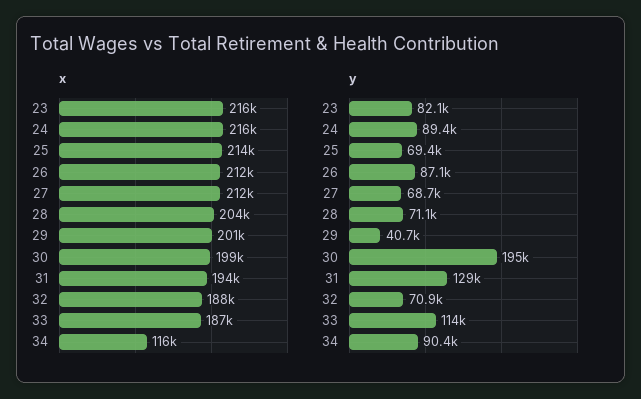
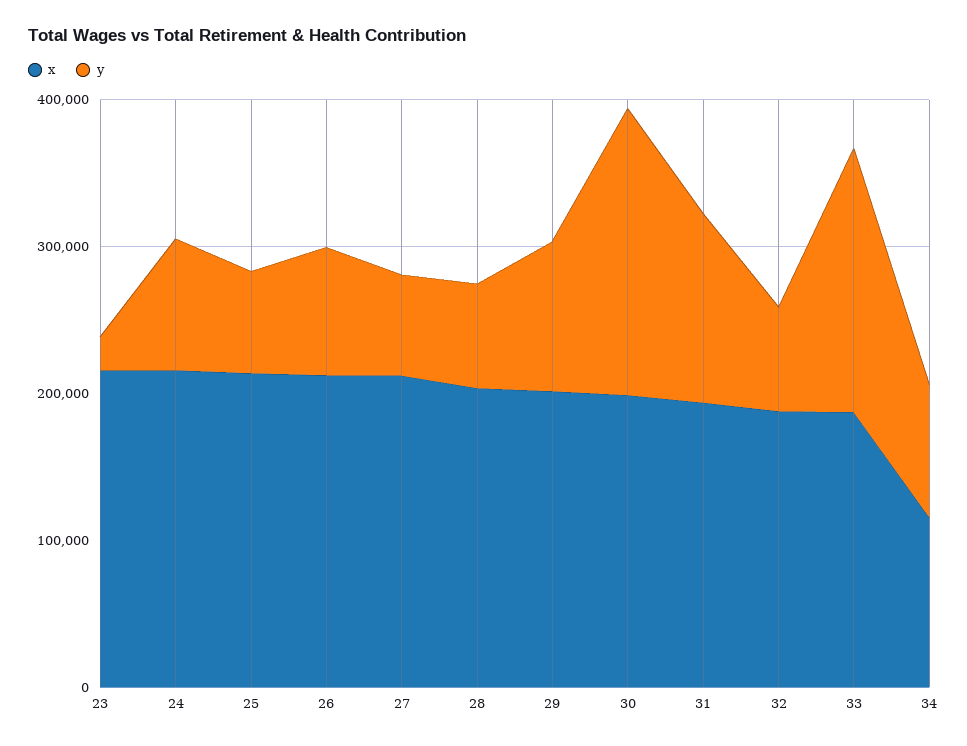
  {
    "x": {
      "23": 216000,
      "24": 216000,
      "25": 214000,
      "26": 212000,
      "27": 212000,
      "28": 204000,
      "29": 201000,
      "30": 199000,
      "31": 194000,
      "32": 188000,
      "33": 187000,
      "34": 116000
    },
    "y": {
-     "23": 82100,
+     "23": 20000,
      "24": 89400,
      "25": 69400,
      "26": 87100,
      "27": 68700,
      "28": 71100,
-     "29": 40700,
+     "29": 100000,
      "30": 195000,
      "31": 129000,
      "32": 70900,
-     "33": 114000,
+     "33": 180000,
      "34": 90400
    }
  }

